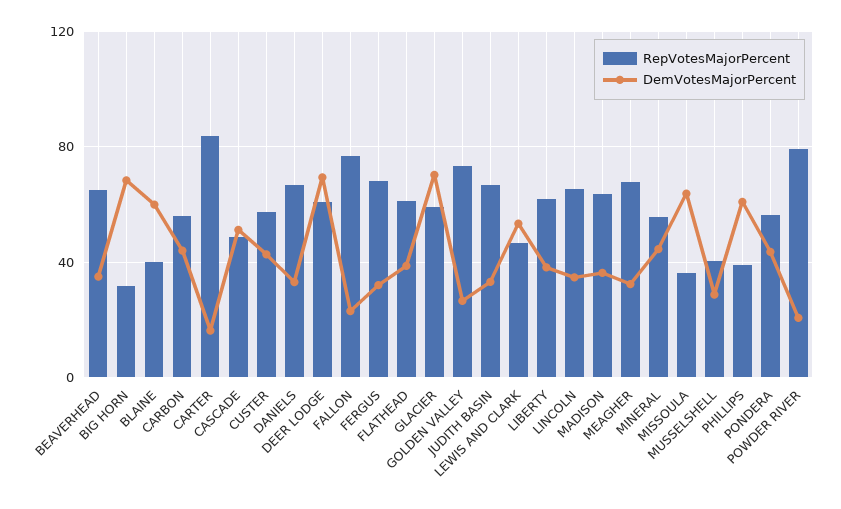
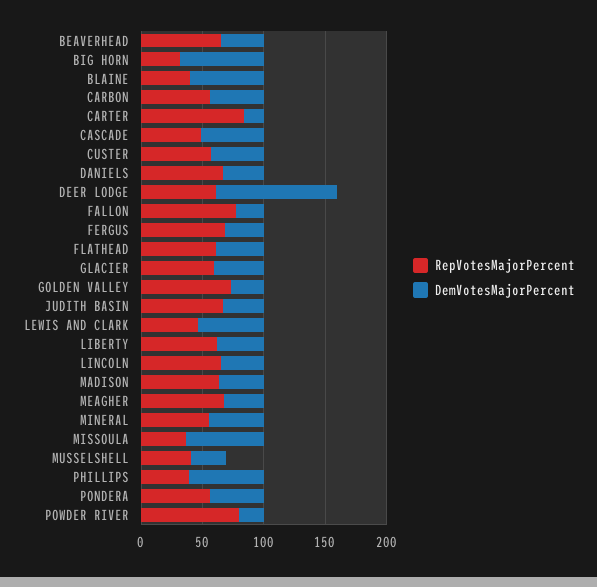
  {
    "RepVotesMajorPercent": {
      "BEAVERHEAD": 65,
      "BIG HORN": 30,
      "BLAINE": 40,
      "CARBON": 55,
      "CARTER": 85,
      "CASCADE": 50,
      "CUSTER": 55,
      "DANIELS": 65,
      "DEER LODGE": 60,
      "FALLON": 75,
      "FERGUS": 70,
      "FLATHEAD": 60,
      "GLACIER": 60,
      "GOLDEN VALLEY": 75,
      "JUDITH BASIN": 65,
      "LEWIS AND CLARK": 45,
      "LIBERTY": 60,
      "LINCOLN": 65,
      "MADISON": 65,
      "MEAGHER": 70,
      "MINERAL": 55,
      "MISSOULA": 35,
      "MUSSELSHELL": 40,
      "PHILLIPS": 40,
      "PONDERA": 55,
      "POWDER RIVER": 80
    },
    "DemVotesMajorPercent": {
      "BEAVERHEAD": 35,
      "BIG HORN": 70,
      "BLAINE": 60,
      "CARBON": 45,
      "CARTER": 15,
      "CASCADE": 50,
      "CUSTER": 45,
      "DANIELS": 35,
-     "DEER LODGE": 70,
+     "DEER LODGE": 100,
      "FALLON": 25,
      "FERGUS": 30,
      "FLATHEAD": 40,
-     "GLACIER": 70,
+     "GLACIER": 40,
      "GOLDEN VALLEY": 25,
      "JUDITH BASIN": 35,
      "LEWIS AND CLARK": 55,
      "LIBERTY": 40,
      "LINCOLN": 35,
      "MADISON": 35,
      "MEAGHER": 30,
      "MINERAL": 45,
      "MISSOULA": 65,
      "MUSSELSHELL": 30,
      "PHILLIPS": 60,
      "PONDERA": 45,
      "POWDER RIVER": 20
    }
  }

